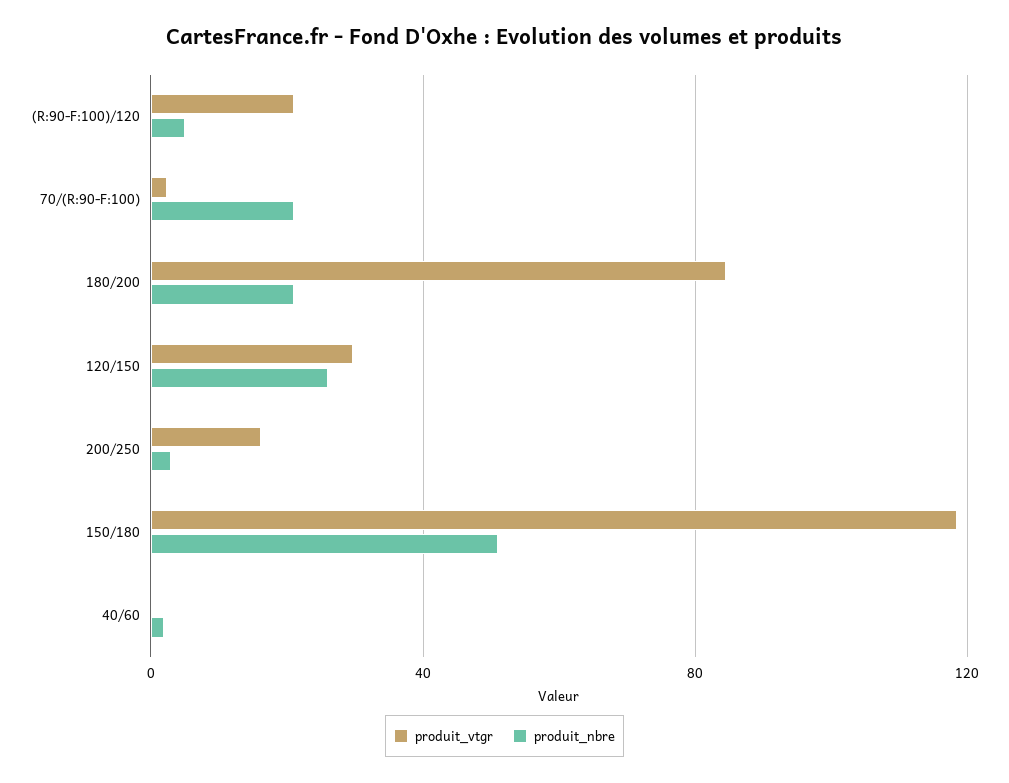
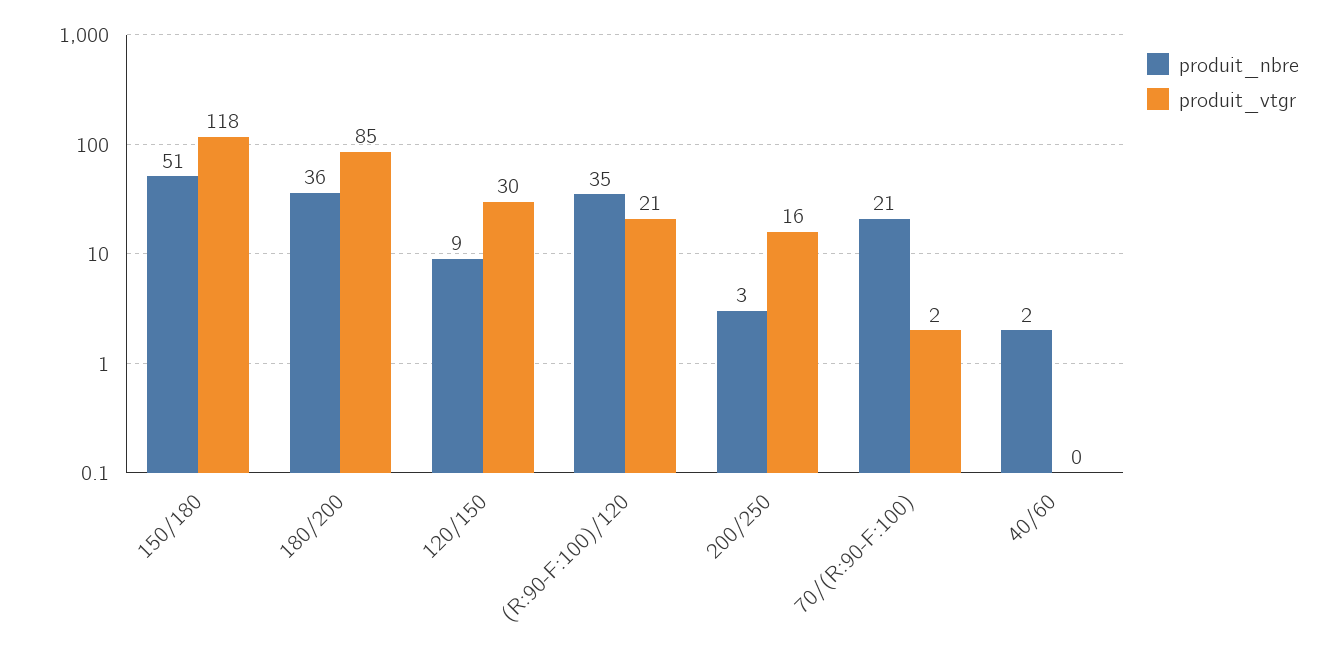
  {
    "produit_vtgr": {
      "(R:90-F:100)/120": 21,
      "70/(R:90-F:100)": 2,
      "180/200": 85,
      "120/150": 30,
      "200/250": 16,
      "150/180": 118,
      "40/60": 0
    },
    "produit_nbre": {
-     "(R:90-F:100)/120": 5,
+     "(R:90-F:100)/120": 35,
      "70/(R:90-F:100)": 21,
-     "180/200": 20,
+     "180/200": 36,
-     "120/150": 25,
+     "120/150": 9,
      "200/250": 3,
      "150/180": 51,
      "40/60": 2
    }
  }

